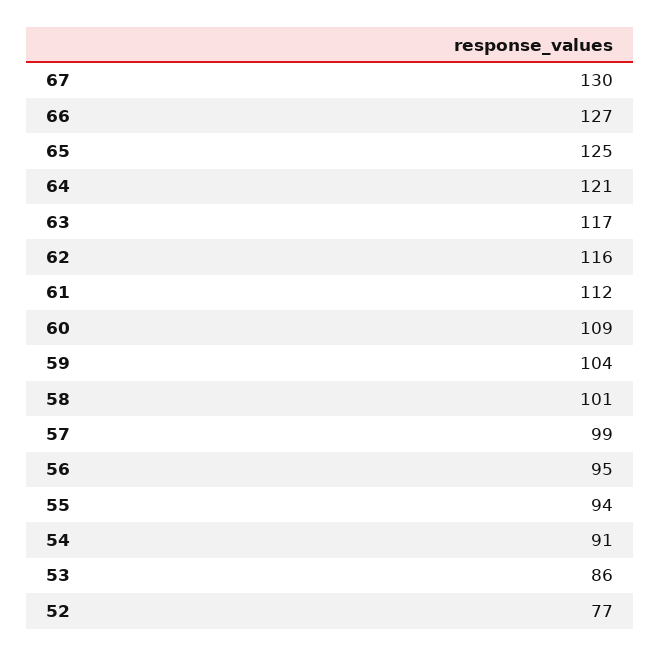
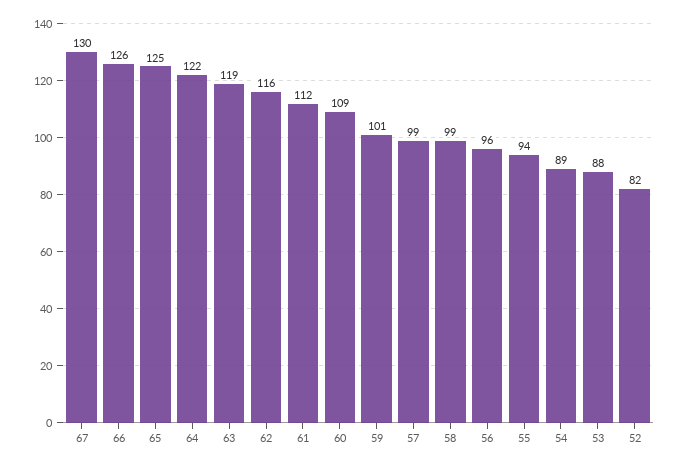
  {
    "67": 130,
-   "66": 127,
+   "66": 126,
    "65": 125,
-   "64": 121,
+   "64": 122,
-   "63": 117,
+   "63": 119,
    "62": 116,
    "61": 112,
    "60": 109,
-   "59": 104,
+   "59": 101,
-   "58": 101,
+   "58": 99,
    "57": 99,
-   "56": 95,
+   "56": 96,
    "55": 94,
-   "54": 91,
+   "54": 89,
-   "53": 86,
+   "53": 88,
-   "52": 77
+   "52": 82
  }

